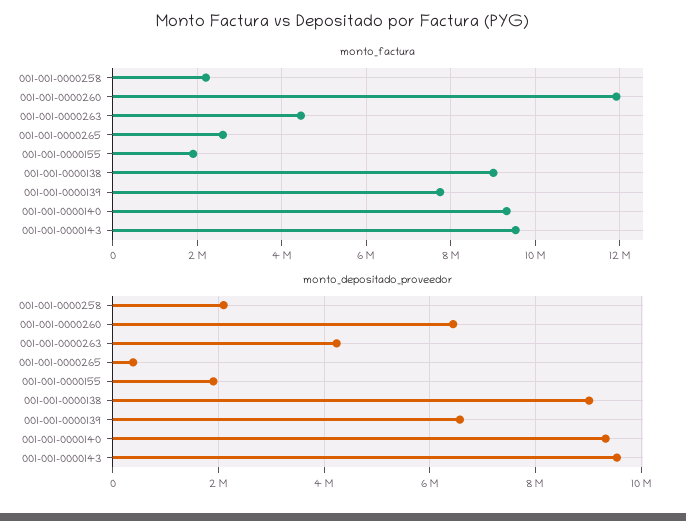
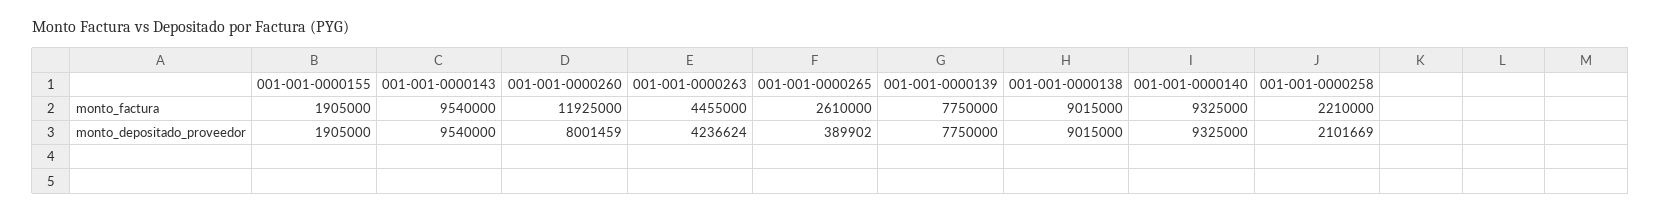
  {
    "monto_factura": {
      "001-001-0000258": 2210000,
      "001-001-0000260": 11925000,
      "001-001-0000263": 4455000,
      "001-001-0000265": 2610000,
      "001-001-0000155": 1905000,
      "001-001-0000138": 9015000,
      "001-001-0000139": 7750000,
      "001-001-0000140": 9325000,
      "001-001-0000143": 9540000
    },
    "monto_depositado_proveedor": {
      "001-001-0000258": 2101669,
-     "001-001-0000260": 6400000,
+     "001-001-0000260": 8001459,
      "001-001-0000263": 4236624,
      "001-001-0000265": 389902,
      "001-001-0000155": 1905000,
      "001-001-0000138": 9015000,
-     "001-001-0000139": 6600000,
+     "001-001-0000139": 7750000,
      "001-001-0000140": 9325000,
      "001-001-0000143": 9540000
    }
  }

